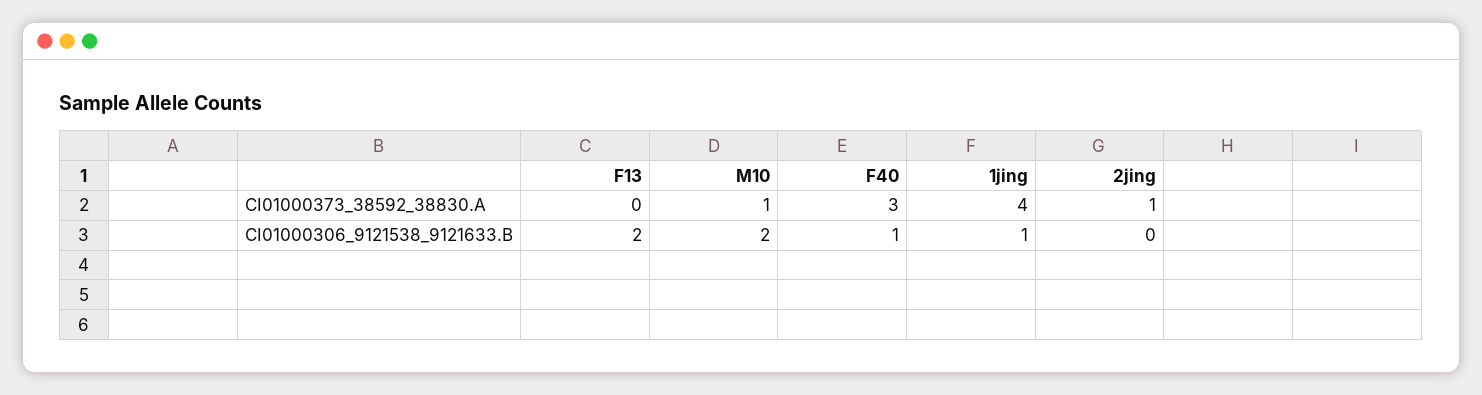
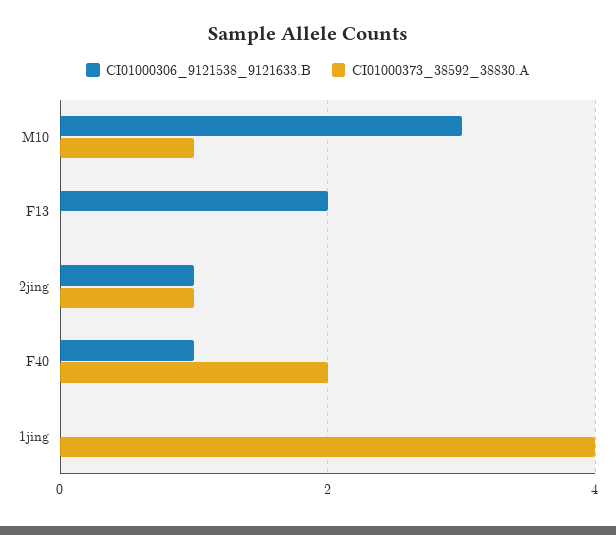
  {
    "CI01000373_38592_38830.A": {
      "F13": 0,
      "M10": 1,
-     "F40": 3,
+     "F40": 2,
      "1jing": 4,
      "2jing": 1
    },
    "CI01000306_9121538_9121633.B": {
      "F13": 2,
-     "M10": 2,
+     "M10": 3,
      "F40": 1,
-     "1jing": 1,
+     "1jing": 0,
-     "2jing": 0
+     "2jing": 1
    }
  }

